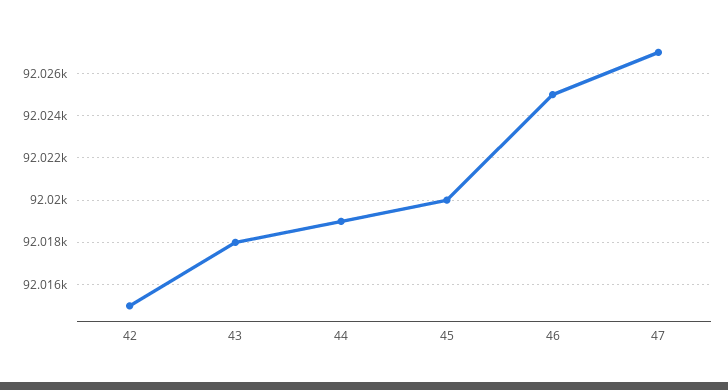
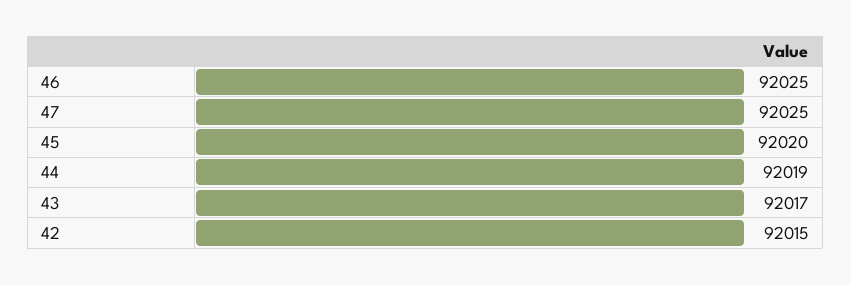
  {
    "42": 92015,
-   "43": 92018,
+   "43": 92017,
    "44": 92019,
    "45": 92020,
    "46": 92025,
-   "47": 92027
+   "47": 92025
  }

